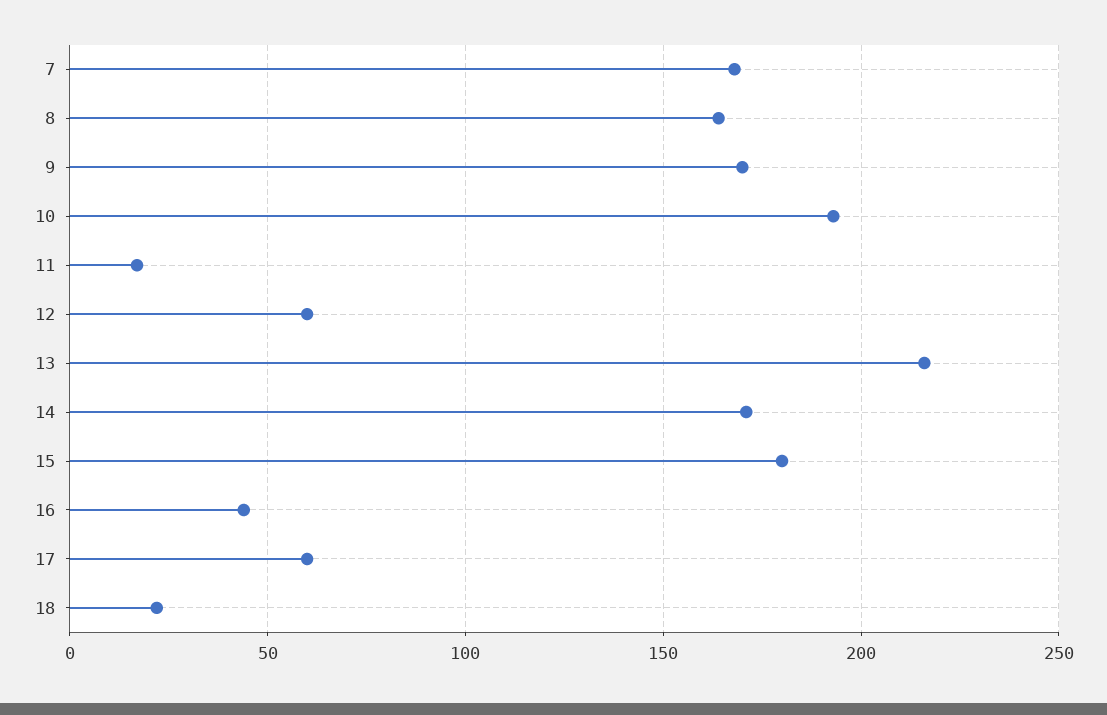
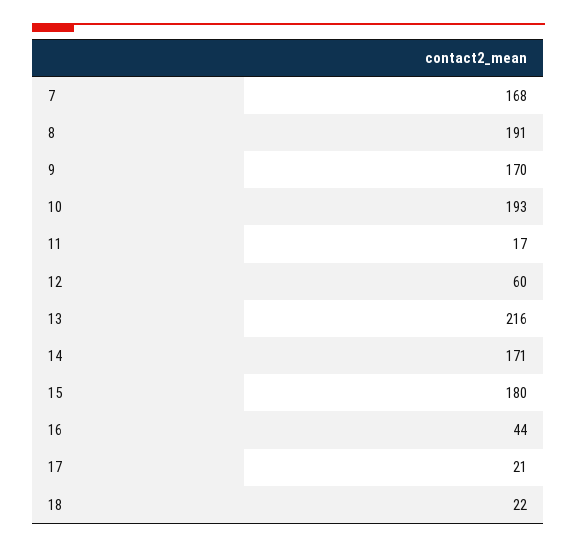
  {
    "7": 168,
-   "8": 165,
+   "8": 191,
    "9": 170,
    "10": 193,
    "11": 17,
    "12": 60,
    "13": 216,
    "14": 171,
    "15": 180,
    "16": 44,
-   "17": 60,
+   "17": 21,
    "18": 22
  }

